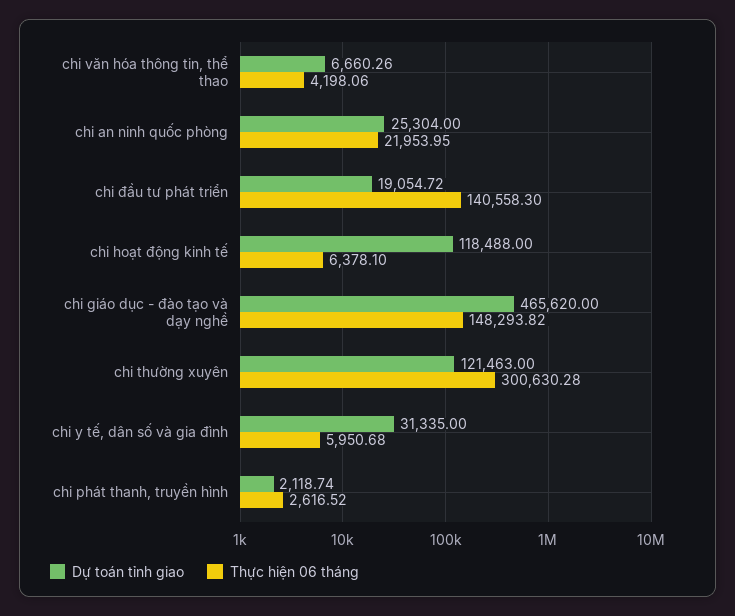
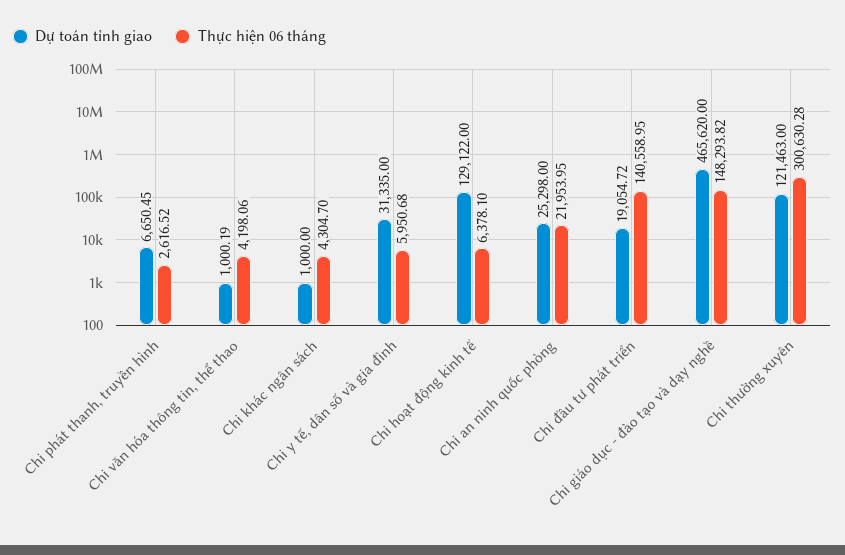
  {
    "Dự toán tỉnh giao": {
-     "chi văn hóa thông tin, thể thao": 6660.26,
+     "chi văn hóa thông tin, thể thao": 1000.19,
-     "chi an ninh quốc phòng": 25304,
+     "chi an ninh quốc phòng": 25298,
      "chi đầu tư phát triển": 19054.72,
-     "chi hoạt động kinh tế": 118488,
+     "chi hoạt động kinh tế": 129122,
      "chi giáo dục - đào tạo và dạy nghề": 465620,
      "chi thường xuyên": 121463,
      "chi y tế, dân số và gia đình": 31335,
-     "chi phát thanh, truyền hình": 2118.74
+     "chi phát thanh, truyền hình": 6650.45,
+     "Chi khác ngân sách": 1000
    },
    "Thực hiện 06 tháng": {
      "chi văn hóa thông tin, thể thao": 4198.06,
      "chi an ninh quốc phòng": 21953.95,
-     "chi đầu tư phát triển": 140558.3,
+     "chi đầu tư phát triển": 140558.95,
      "chi hoạt động kinh tế": 6378.1,
      "chi giáo dục - đào tạo và dạy nghề": 148293.82,
      "chi thường xuyên": 300630.28,
      "chi y tế, dân số và gia đình": 5950.68,
-     "chi phát thanh, truyền hình": 2616.52
+     "chi phát thanh, truyền hình": 2616.52,
+     "Chi khác ngân sách": 4304.7
    }
  }

